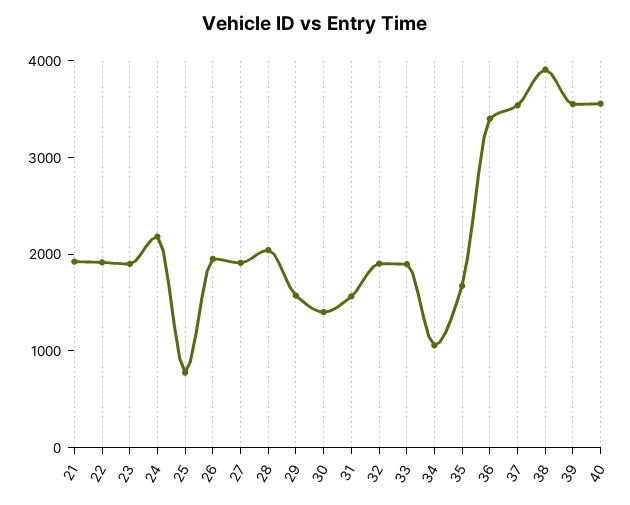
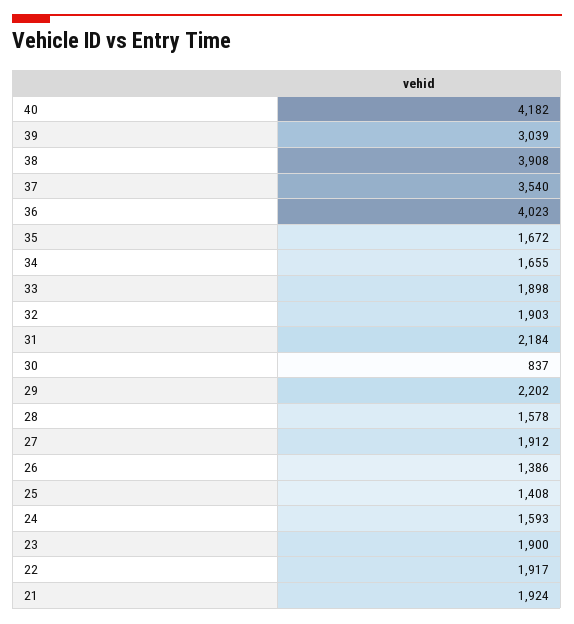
  {
    "21": 1924,
    "22": 1917,
    "23": 1900,
-   "24": 2200,
+   "24": 1593,
-   "25": 800,
+   "25": 1408,
-   "26": 2000,
+   "26": 1386,
    "27": 1912,
-   "28": 2000,
+   "28": 1578,
-   "29": 1600,
+   "29": 2202,
-   "30": 1400,
+   "30": 837,
-   "31": 1600,
+   "31": 2184,
    "32": 1903,
    "33": 1898,
-   "34": 1000,
+   "34": 1655,
    "35": 1672,
-   "36": 3400,
+   "36": 4023,
    "37": 3540,
    "38": 3908,
-   "39": 3600,
+   "39": 3039,
-   "40": 3600
+   "40": 4182
  }

